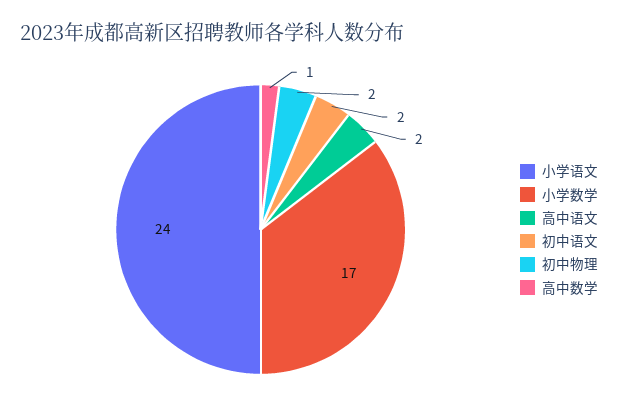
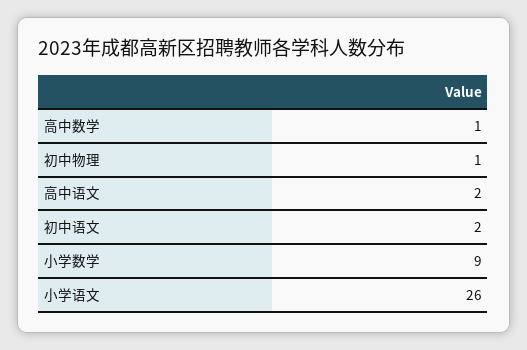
  {
-   "小学语文": 24,
+   "小学语文": 26,
-   "小学数学": 17,
+   "小学数学": 9,
    "高中语文": 2,
    "初中语文": 2,
-   "初中物理": 2,
+   "初中物理": 1,
    "高中数学": 1
  }

